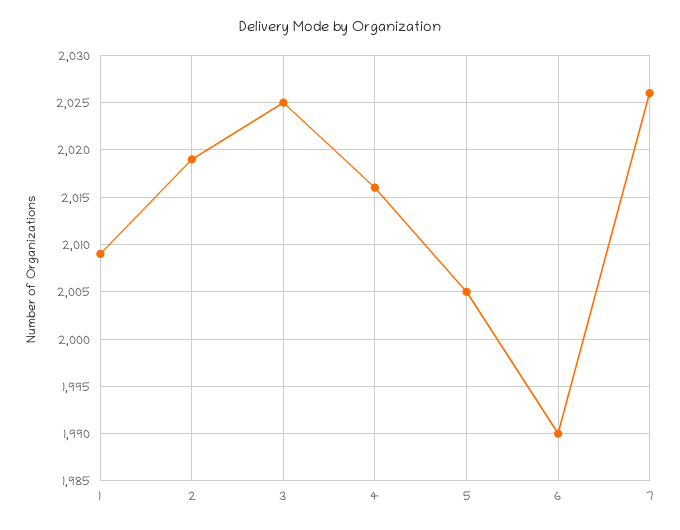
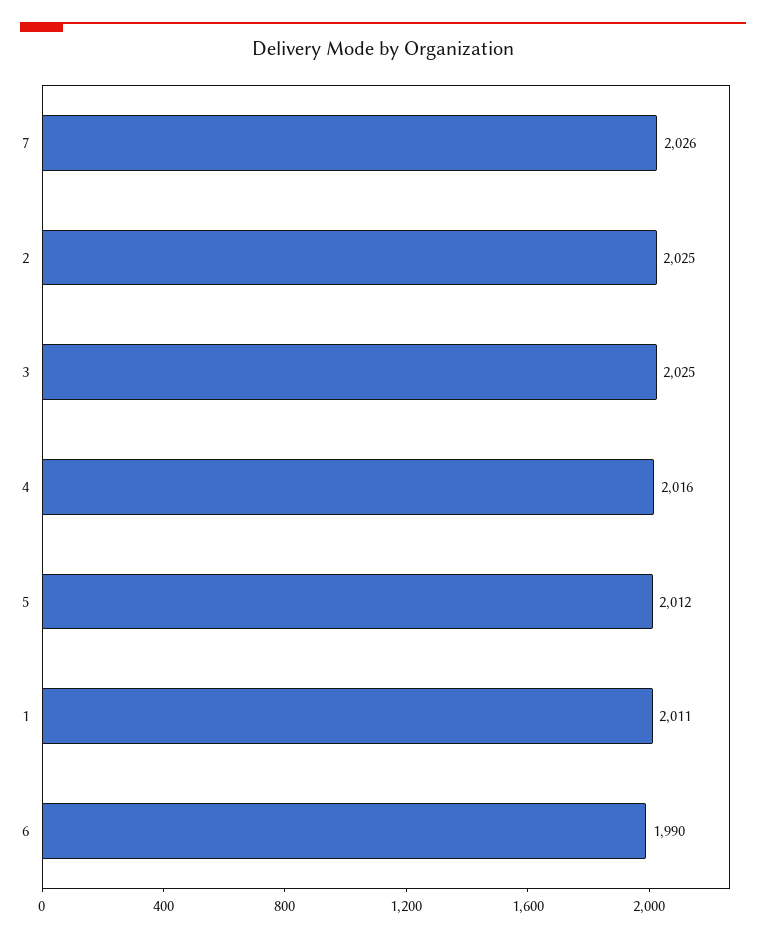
  {
-   "1": 2009,
+   "1": 2011,
-   "2": 2019,
+   "2": 2025,
    "3": 2025,
    "4": 2016,
-   "5": 2005,
+   "5": 2012,
    "6": 1990,
    "7": 2026
  }

